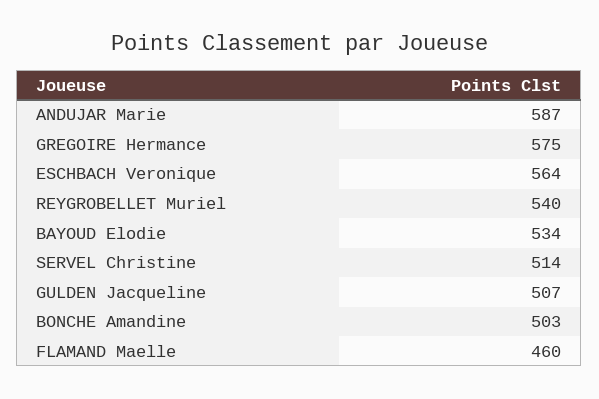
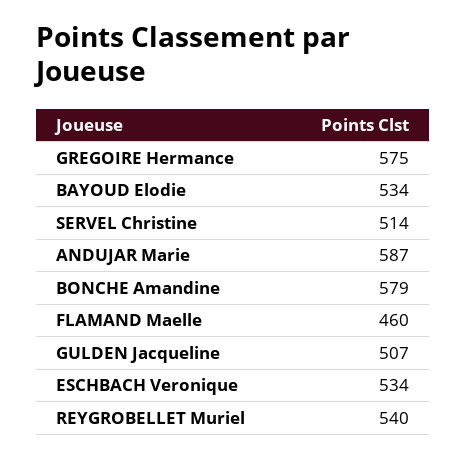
  {
    "ANDUJAR Marie": 587,
    "GREGOIRE Hermance": 575,
-   "ESCHBACH Veronique": 564,
+   "ESCHBACH Veronique": 534,
    "REYGROBELLET Muriel": 540,
    "BAYOUD Elodie": 534,
    "SERVEL Christine": 514,
    "GULDEN Jacqueline": 507,
-   "BONCHE Amandine": 503,
+   "BONCHE Amandine": 579,
    "FLAMAND Maelle": 460
  }

